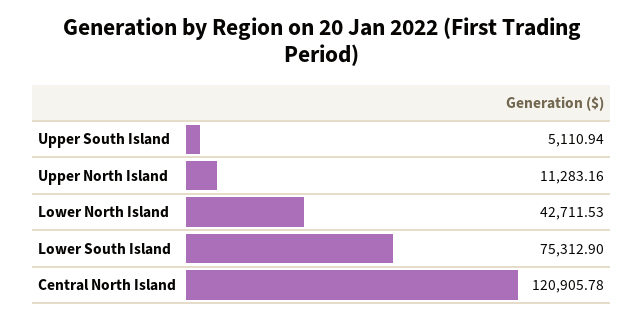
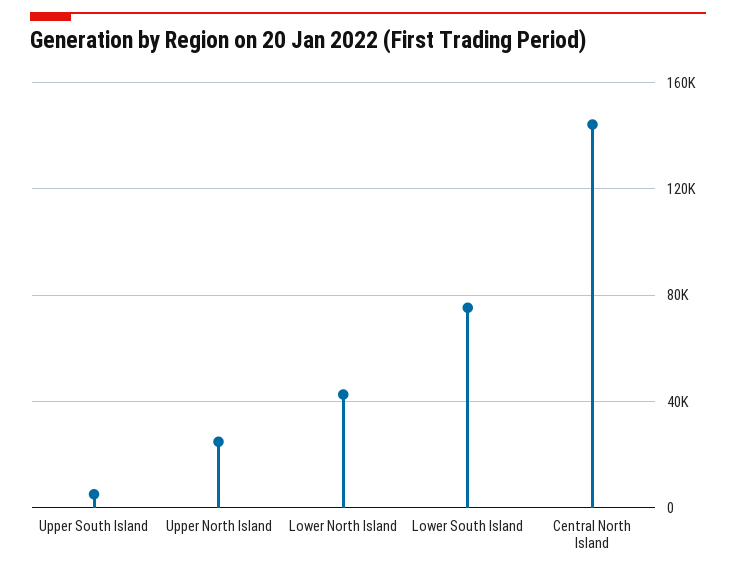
  {
    "Upper South Island": 5110.94,
-   "Upper North Island": 11283.16,
+   "Upper North Island": 25000,
    "Lower North Island": 42711.53,
    "Lower South Island": 75312.9,
-   "Central North Island": 120905.78
+   "Central North Island": 145000
  }

